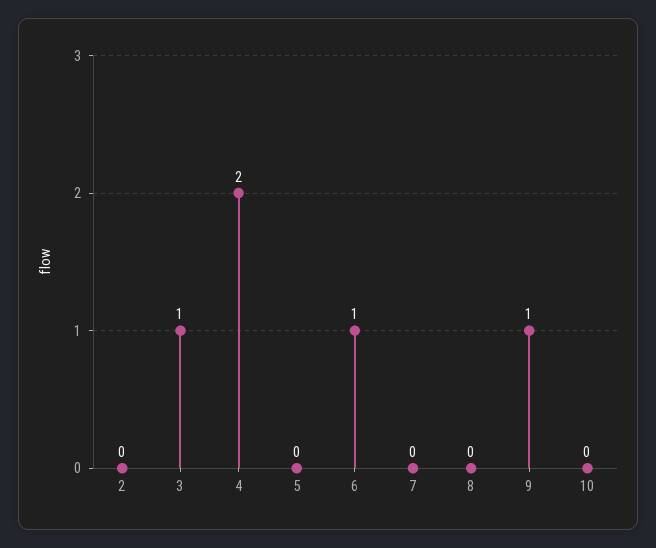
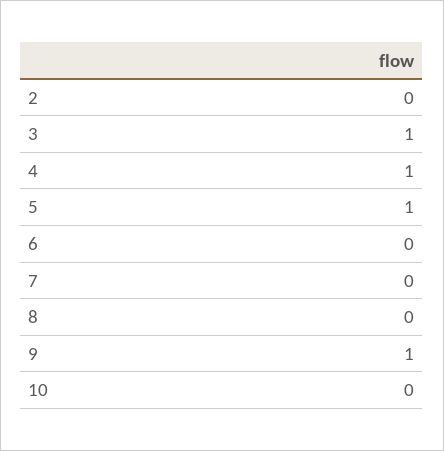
  {
    "2": 0,
    "3": 1,
-   "4": 2,
+   "4": 1,
-   "5": 0,
+   "5": 1,
-   "6": 1,
+   "6": 0,
    "7": 0,
    "8": 0,
    "9": 1,
    "10": 0
  }

